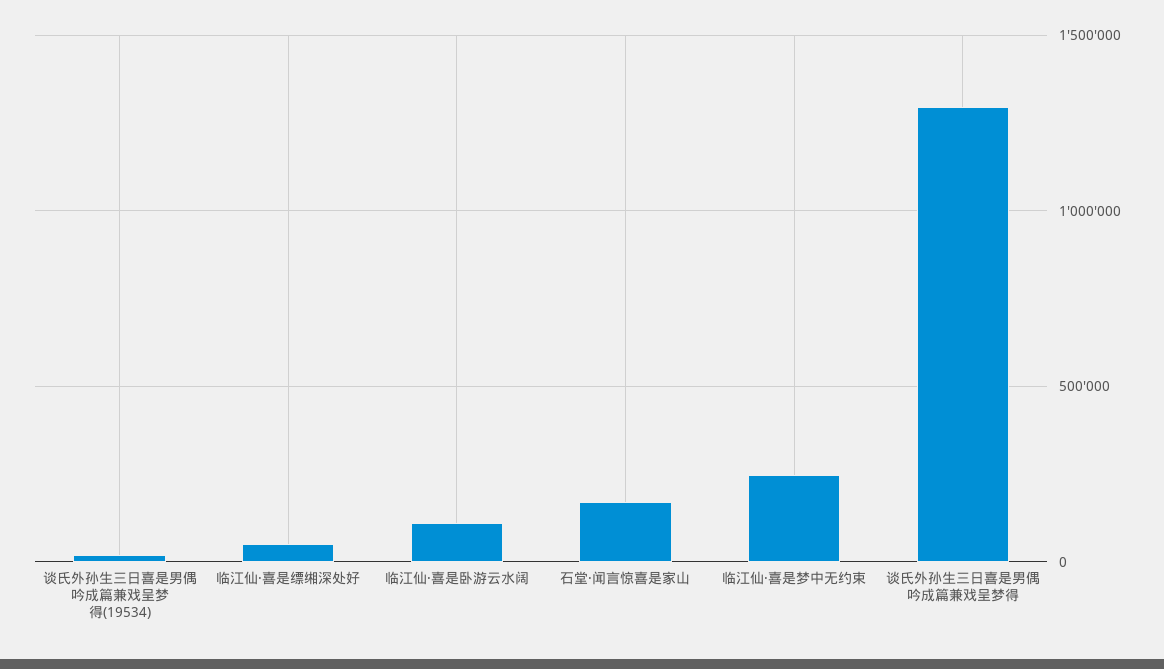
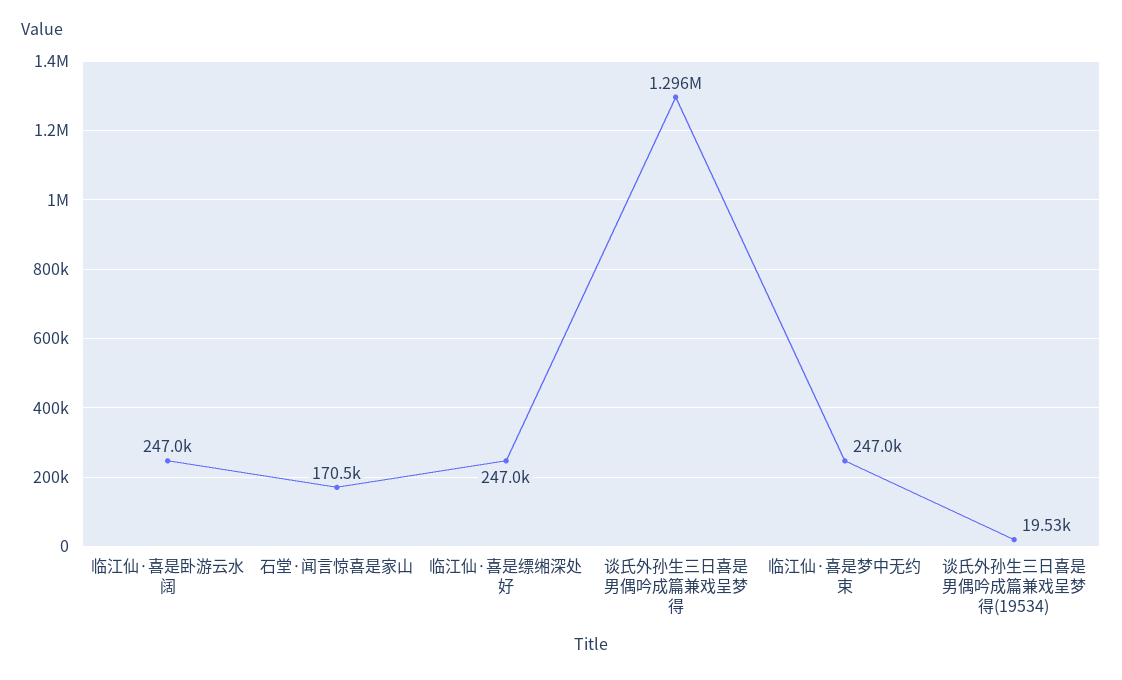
  {
    "谈氏外孙生三日喜是男偶吟成篇兼戏呈梦得(19534)": 19530,
-   "临江仙·喜是缥缃深处好": 50000,
+   "临江仙·喜是缥缃深处好": 247000,
-   "临江仙·喜是卧游云水阔": 100000,
+   "临江仙·喜是卧游云水阔": 247000,
    "石堂·闻言惊喜是家山": 170500,
    "临江仙·喜是梦中无约束": 247000,
    "谈氏外孙生三日喜是男偶吟成篇兼戏呈梦得": 1296000
  }

